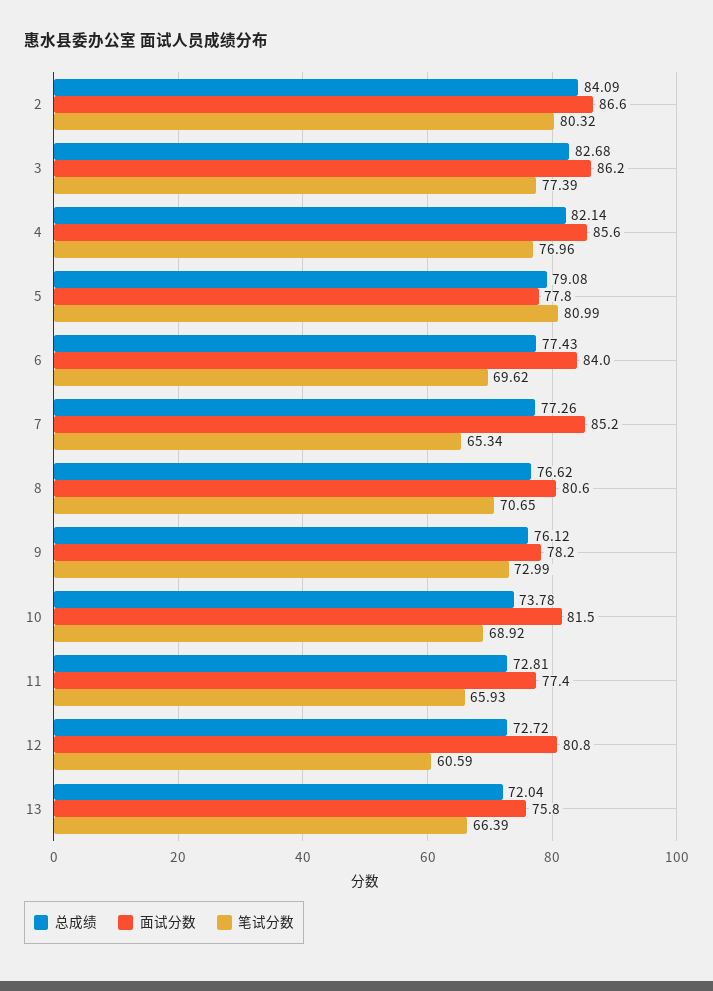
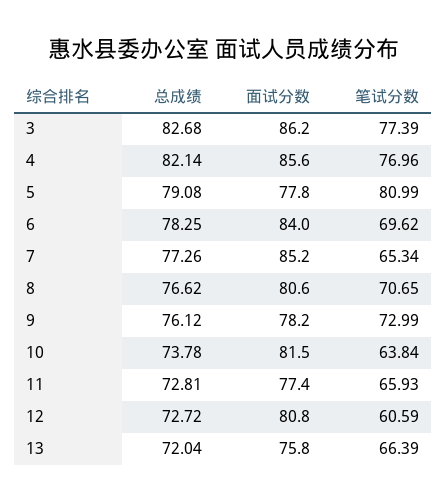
  {
    "总成绩": {
-     "2": 84.09,
      "3": 82.68,
      "4": 82.14,
      "5": 79.08,
-     "6": 77.43,
+     "6": 78.25,
      "7": 77.26,
      "8": 76.62,
      "9": 76.12,
      "10": 73.78,
      "11": 72.81,
      "12": 72.72,
      "13": 72.04
    },
    "面试分数": {
-     "2": 86.6,
      "3": 86.2,
      "4": 85.6,
      "5": 77.8,
      "6": 84,
      "7": 85.2,
      "8": 80.6,
      "9": 78.2,
      "10": 81.5,
      "11": 77.4,
      "12": 80.8,
      "13": 75.8
    },
    "笔试分数": {
-     "2": 80.32,
      "3": 77.39,
      "4": 76.96,
      "5": 80.99,
      "6": 69.62,
      "7": 65.34,
      "8": 70.65,
      "9": 72.99,
-     "10": 68.92,
+     "10": 63.84,
      "11": 65.93,
      "12": 60.59,
      "13": 66.39
    }
  }

